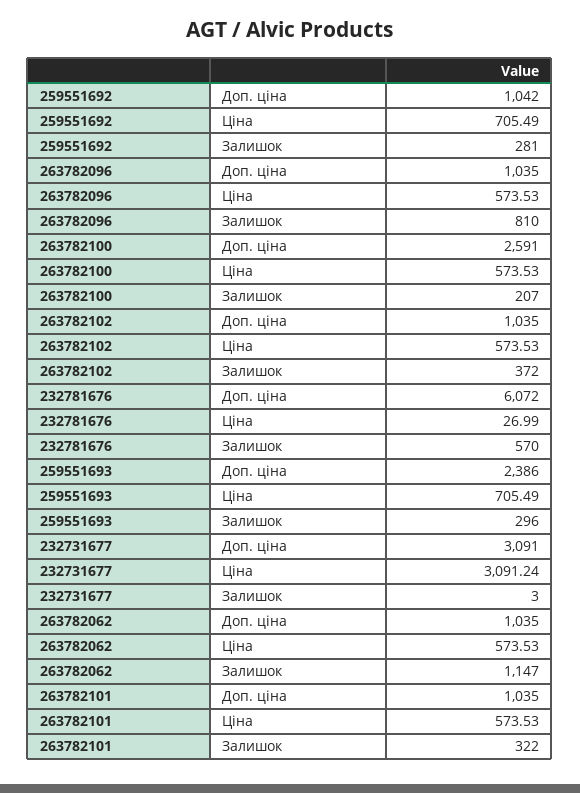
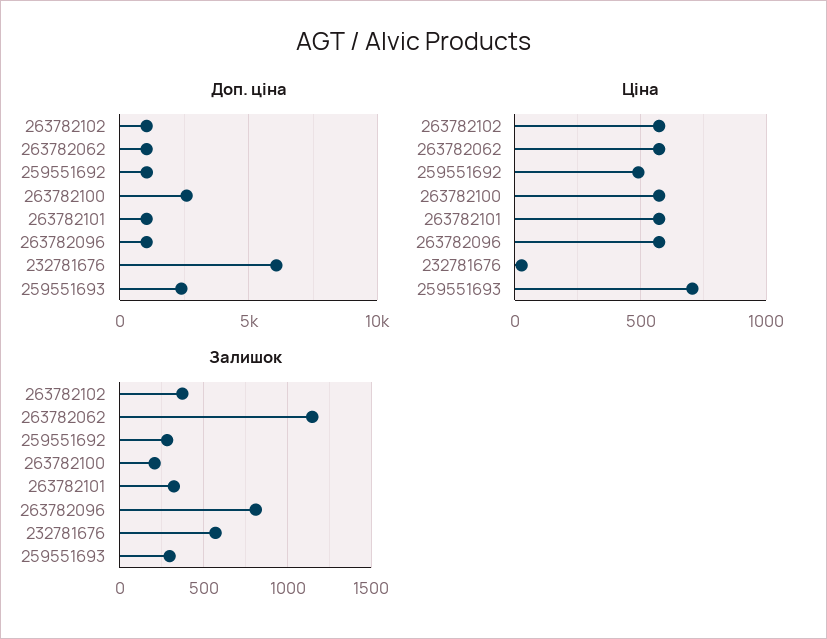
  {
    "Доп. ціна": {
      "259551692": 1042,
      "263782096": 1035,
      "263782100": 2591,
      "263782102": 1035,
      "232781676": 6072,
      "259551693": 2386,
-     "232731677": 3091,
      "263782062": 1035,
      "263782101": 1035
    },
    "Ціна": {
-     "259551692": 705.49,
+     "259551692": 500,
      "263782096": 573.53,
      "263782100": 573.53,
      "263782102": 573.53,
      "232781676": 26.99,
      "259551693": 705.49,
-     "232731677": 3091.24,
      "263782062": 573.53,
      "263782101": 573.53
    },
    "Залишок": {
      "259551692": 281,
      "263782096": 810,
      "263782100": 207,
      "263782102": 372,
      "232781676": 570,
      "259551693": 296,
-     "232731677": 3,
      "263782062": 1147,
      "263782101": 322
    }
  }

